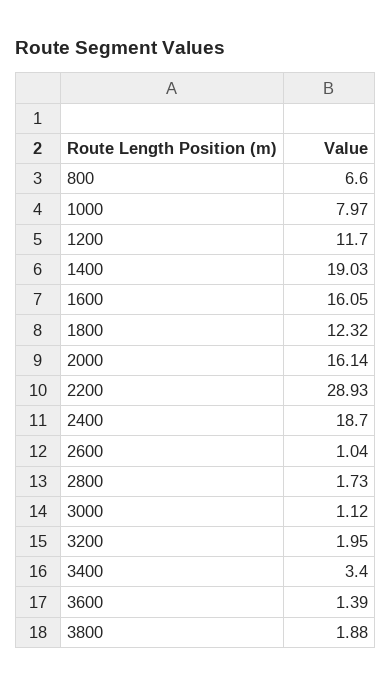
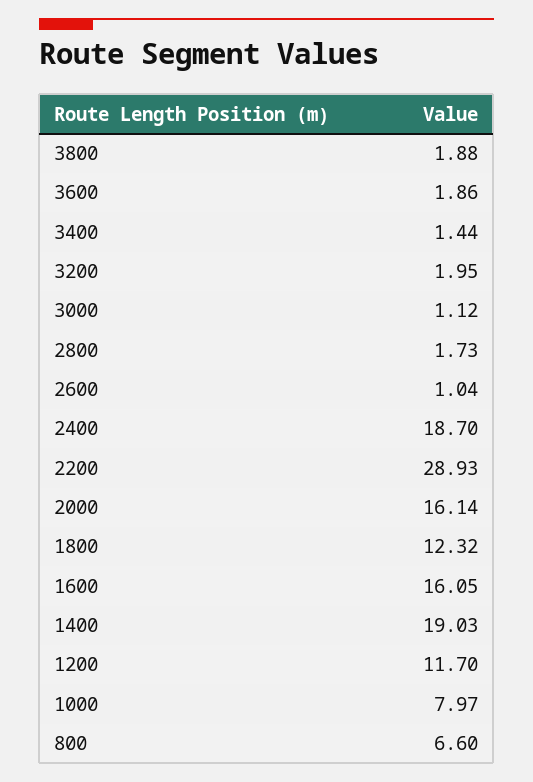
  {
    "800": 6.6,
    "1000": 7.97,
    "1200": 11.7,
    "1400": 19.03,
    "1600": 16.05,
    "1800": 12.32,
    "2000": 16.14,
    "2200": 28.93,
    "2400": 18.7,
    "2600": 1.04,
    "2800": 1.73,
    "3000": 1.12,
    "3200": 1.95,
-   "3400": 3.4,
+   "3400": 1.44,
-   "3600": 1.39,
+   "3600": 1.86,
    "3800": 1.88
  }

